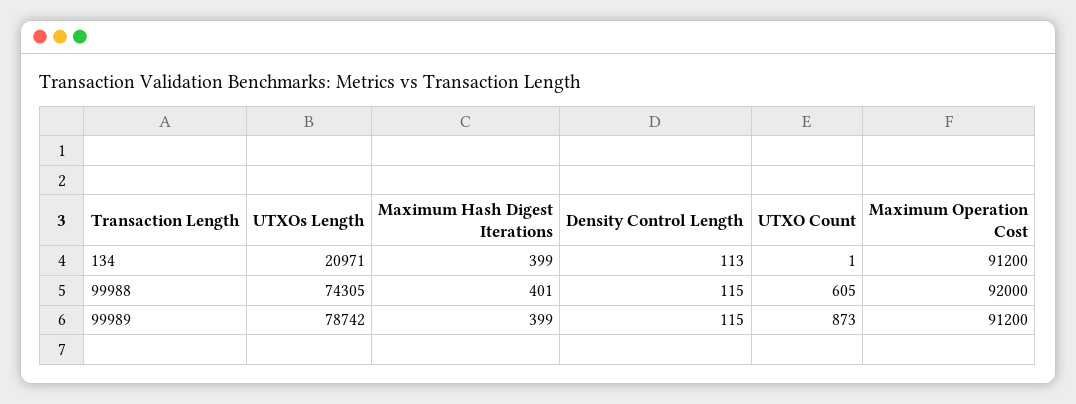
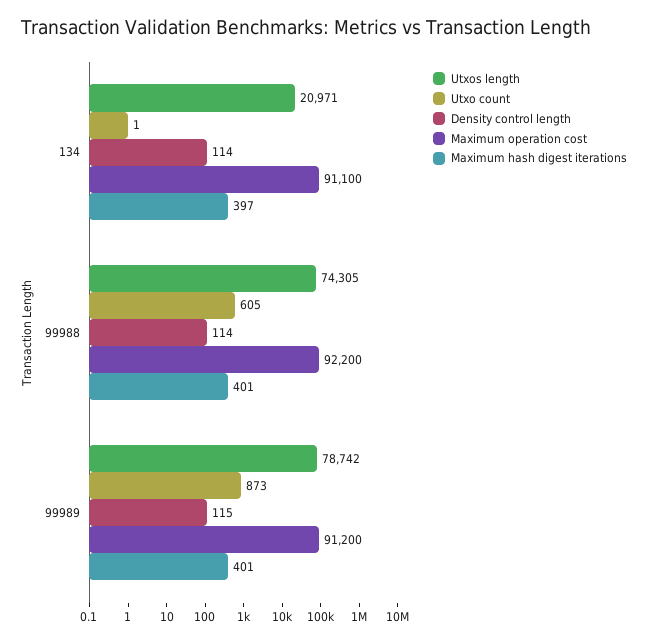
  {
    "UTXOs Length": {
      "134": 20971,
      "99988": 74305,
      "99989": 78742
    },
    "Maximum Hash Digest Iterations": {
-     "134": 399,
+     "134": 397,
      "99988": 401,
-     "99989": 399
+     "99989": 401
    },
    "Density Control Length": {
-     "134": 113,
+     "134": 114,
-     "99988": 115,
+     "99988": 114,
      "99989": 115
    },
    "UTXO Count": {
      "134": 1,
      "99988": 605,
      "99989": 873
    },
    "Maximum Operation Cost": {
-     "134": 91200,
+     "134": 91100,
-     "99988": 92000,
+     "99988": 92200,
      "99989": 91200
    }
  }

